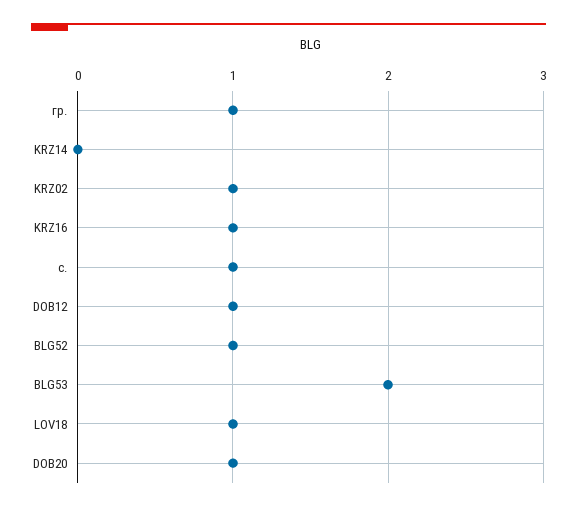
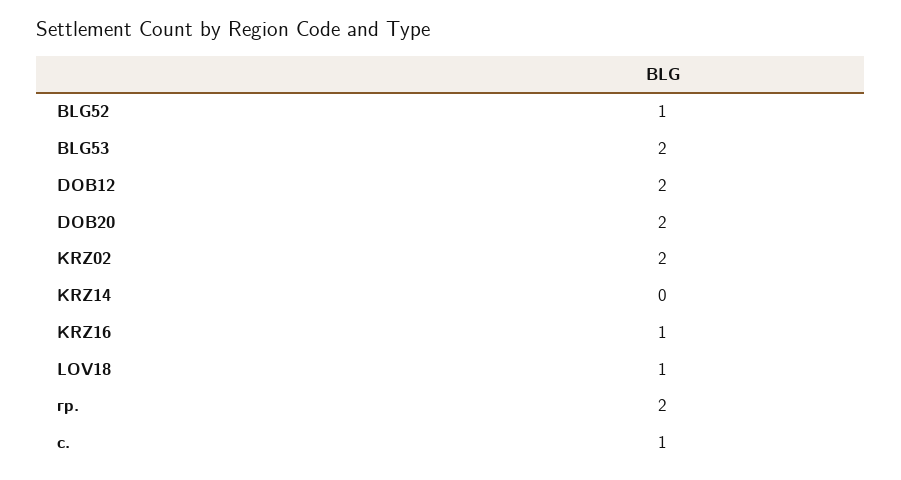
  {
-   "гр.": 1,
+   "гр.": 2,
    "KRZ14": 0,
-   "KRZ02": 1,
+   "KRZ02": 2,
    "KRZ16": 1,
    "с.": 1,
-   "DOB12": 1,
+   "DOB12": 2,
    "BLG52": 1,
    "BLG53": 2,
    "LOV18": 1,
-   "DOB20": 1
+   "DOB20": 2
  }

